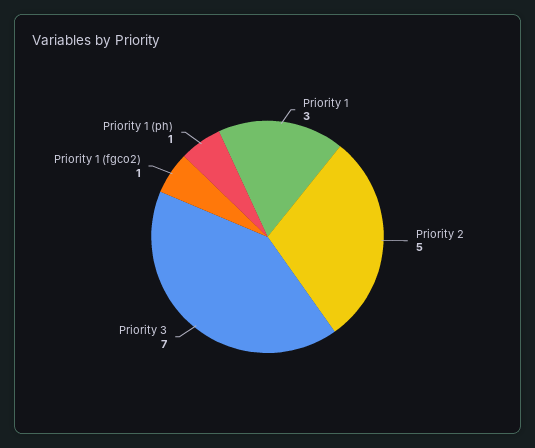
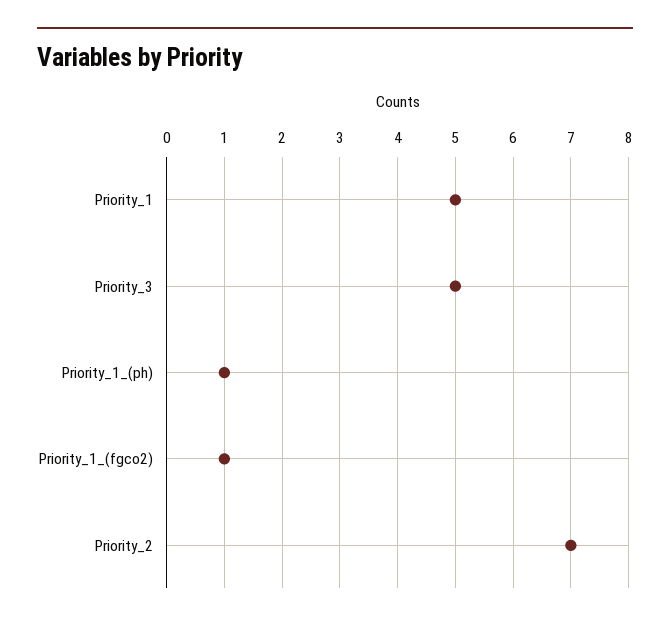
  {
-   "Priority 1": 3,
+   "Priority 1": 5,
-   "Priority 2": 5,
+   "Priority 2": 7,
-   "Priority 3": 7,
+   "Priority 3": 5,
    "Priority 1 (fgco2)": 1,
    "Priority 1 (ph)": 1
  }

